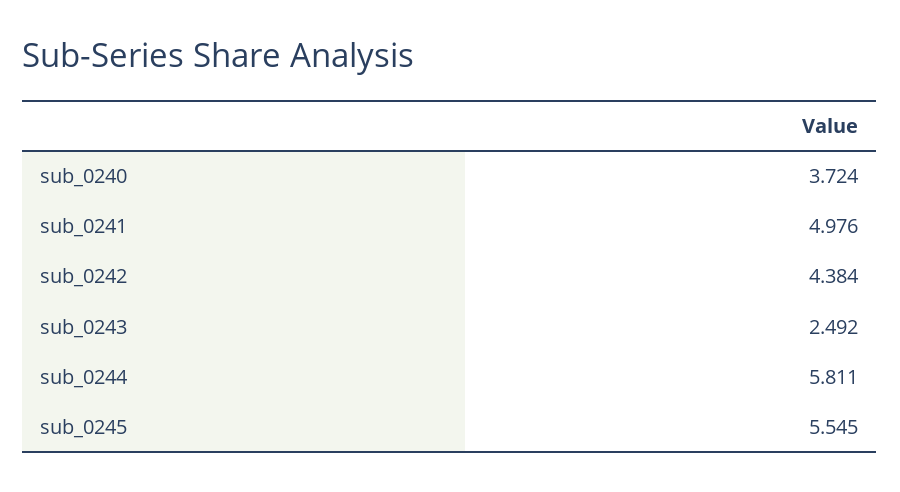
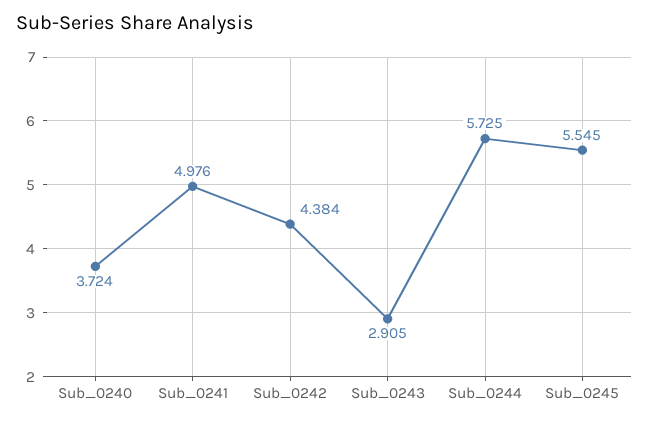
  {
    "sub_0240": 3.724,
    "sub_0241": 4.976,
    "sub_0242": 4.384,
-   "sub_0243": 2.492,
+   "sub_0243": 2.905,
-   "sub_0244": 5.811,
+   "sub_0244": 5.725,
    "sub_0245": 5.545
  }

